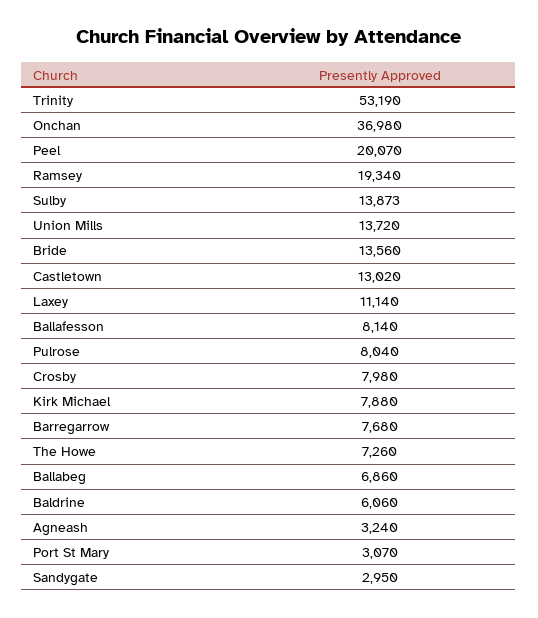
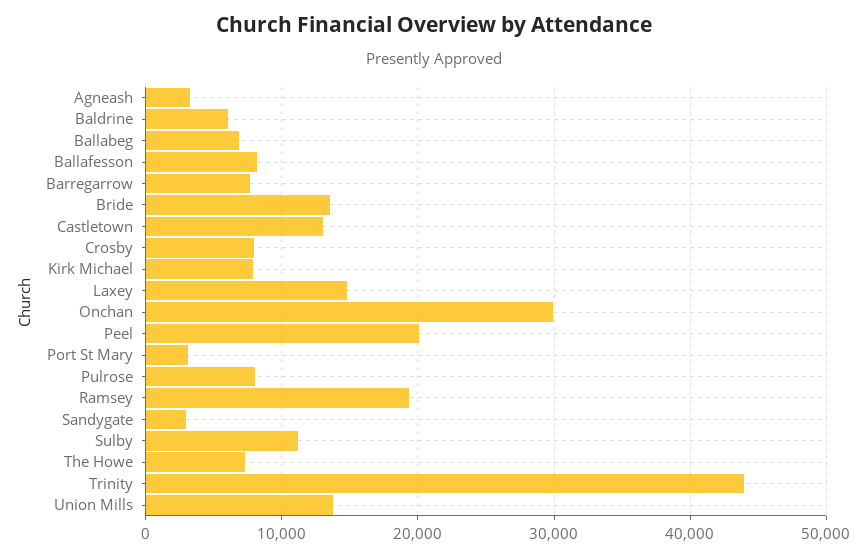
  {
-   "Trinity": 53190,
+   "Trinity": 44000,
-   "Onchan": 36980,
+   "Onchan": 30000,
    "Peel": 20070,
    "Ramsey": 19340,
-   "Sulby": 13873,
+   "Sulby": 11000,
    "Union Mills": 13720,
    "Bride": 13560,
    "Castletown": 13020,
-   "Laxey": 11140,
+   "Laxey": 15000,
    "Ballafesson": 8140,
    "Pulrose": 8040,
    "Crosby": 7980,
    "Kirk Michael": 7880,
    "Barregarrow": 7680,
    "The Howe": 7260,
    "Ballabeg": 6860,
    "Baldrine": 6060,
    "Agneash": 3240,
    "Port St Mary": 3070,
    "Sandygate": 2950
  }

